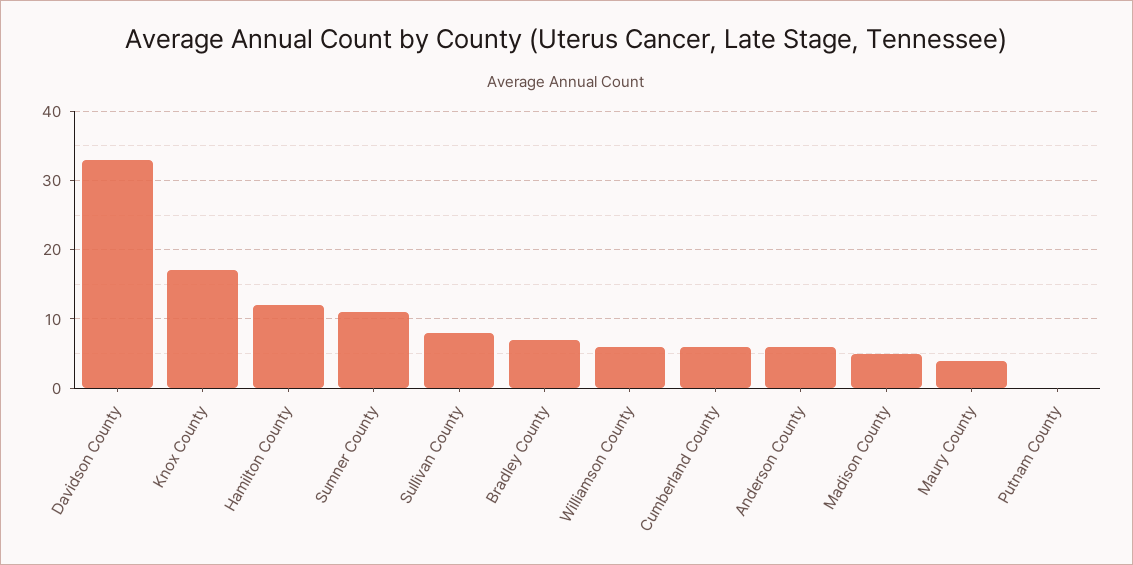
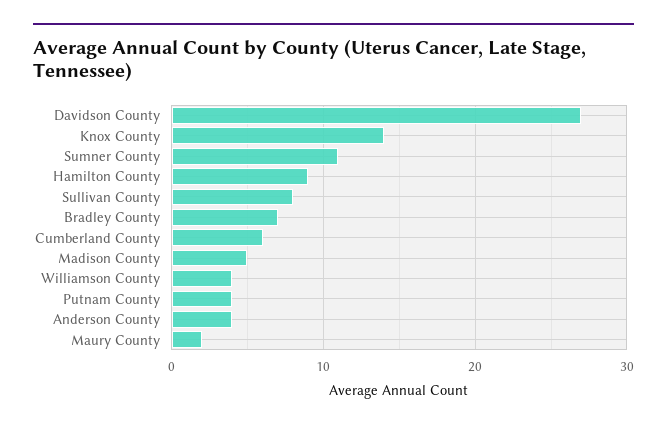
  {
-   "Davidson County": 33,
+   "Davidson County": 27,
-   "Knox County": 17,
+   "Knox County": 14,
-   "Hamilton County": 12,
+   "Hamilton County": 9,
    "Sumner County": 11,
    "Sullivan County": 8,
    "Bradley County": 7,
-   "Williamson County": 6,
+   "Williamson County": 4,
    "Cumberland County": 6,
-   "Anderson County": 6,
+   "Anderson County": 4,
    "Madison County": 5,
-   "Maury County": 4,
+   "Maury County": 2,
-   "Putnam County": 0
+   "Putnam County": 4
  }

